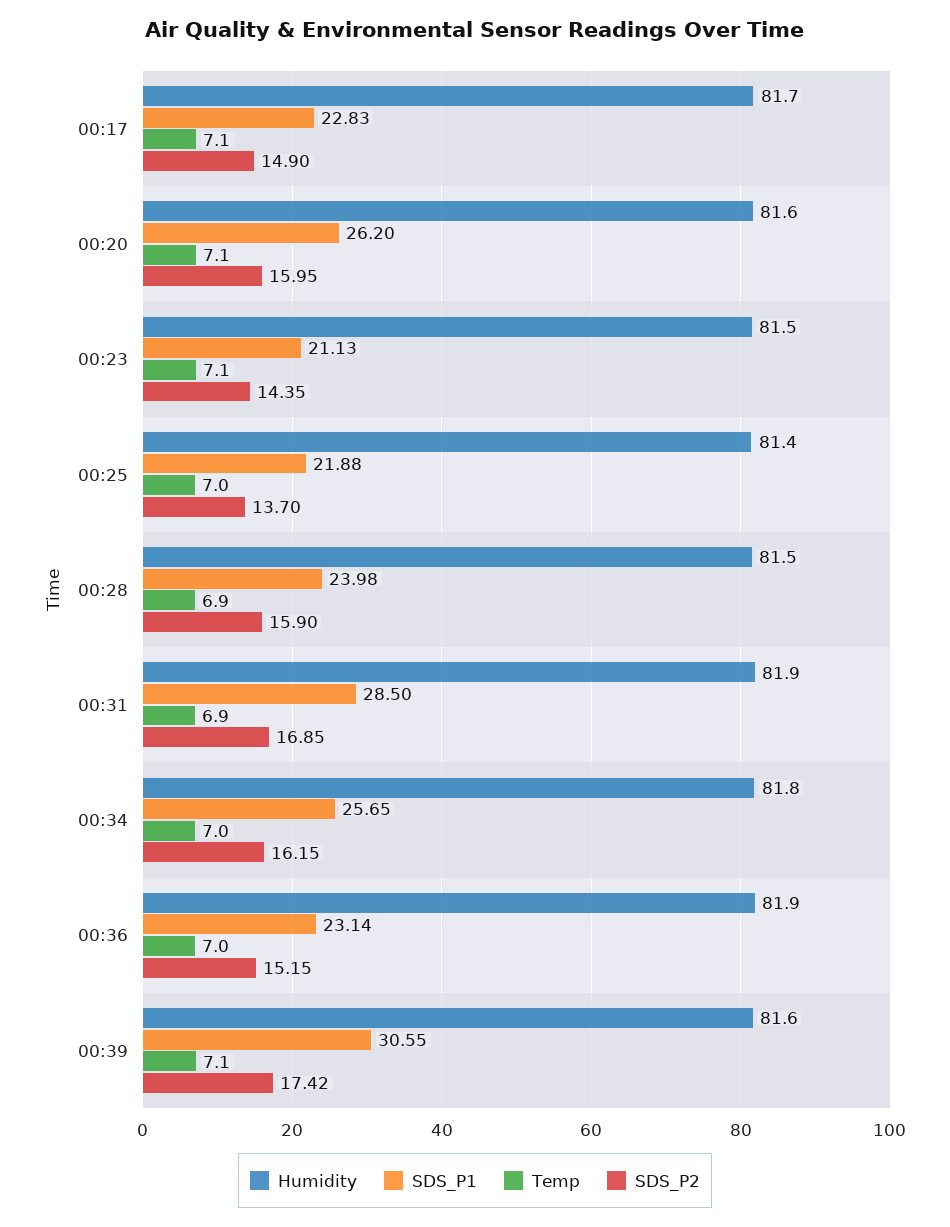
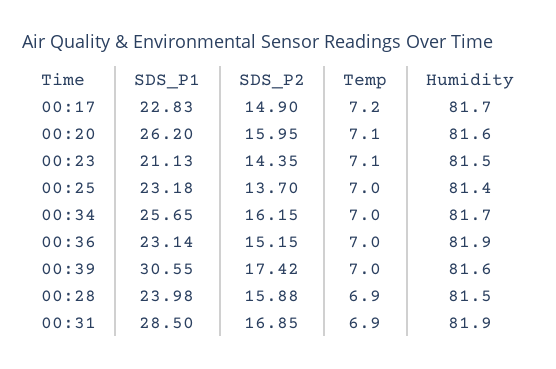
  {
    "Humidity": {
      "00:17": 81.7,
      "00:20": 81.6,
      "00:23": 81.5,
      "00:25": 81.4,
      "00:28": 81.5,
      "00:31": 81.9,
-     "00:34": 81.8,
+     "00:34": 81.7,
      "00:36": 81.9,
      "00:39": 81.6
    },
    "SDS_P1": {
      "00:17": 22.83,
      "00:20": 26.2,
      "00:23": 21.13,
-     "00:25": 21.88,
+     "00:25": 23.18,
      "00:28": 23.98,
      "00:31": 28.5,
      "00:34": 25.65,
      "00:36": 23.14,
      "00:39": 30.55
    },
    "Temp": {
-     "00:17": 7.1,
+     "00:17": 7.2,
      "00:20": 7.1,
      "00:23": 7.1,
      "00:25": 7,
      "00:28": 6.9,
      "00:31": 6.9,
      "00:34": 7,
      "00:36": 7,
-     "00:39": 7.1
+     "00:39": 7
    },
    "SDS_P2": {
      "00:17": 14.9,
      "00:20": 15.95,
      "00:23": 14.35,
      "00:25": 13.7,
-     "00:28": 15.9,
+     "00:28": 15.88,
      "00:31": 16.85,
      "00:34": 16.15,
      "00:36": 15.15,
      "00:39": 17.42
    }
  }

